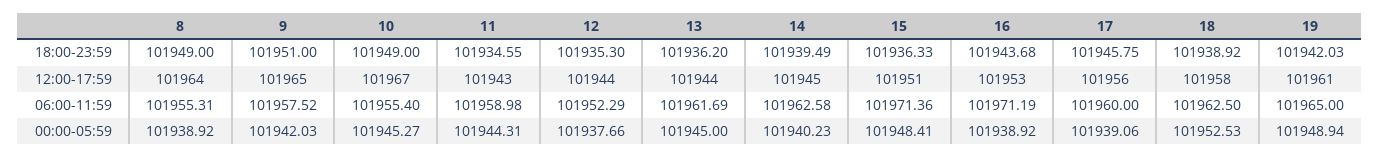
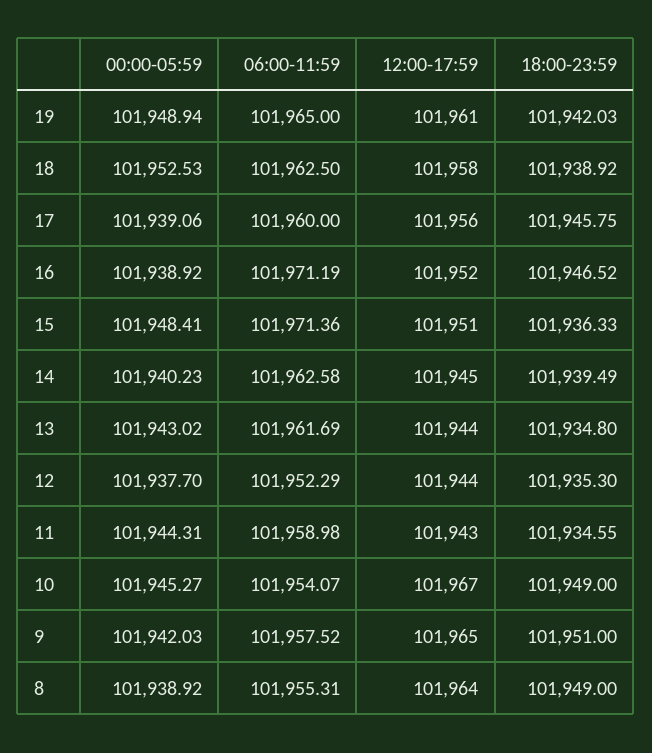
  {
    "8": {
      "18:00-23:59": 101949,
      "12:00-17:59": 101964,
      "06:00-11:59": 101955.31,
      "00:00-05:59": 101938.92
    },
    "9": {
      "18:00-23:59": 101951,
      "12:00-17:59": 101965,
      "06:00-11:59": 101957.52,
      "00:00-05:59": 101942.03
    },
    "10": {
      "18:00-23:59": 101949,
      "12:00-17:59": 101967,
-     "06:00-11:59": 101955.4,
+     "06:00-11:59": 101954.07,
      "00:00-05:59": 101945.27
    },
    "11": {
      "18:00-23:59": 101934.55,
      "12:00-17:59": 101943,
      "06:00-11:59": 101958.98,
      "00:00-05:59": 101944.31
    },
    "12": {
      "18:00-23:59": 101935.3,
      "12:00-17:59": 101944,
      "06:00-11:59": 101952.29,
-     "00:00-05:59": 101937.66
+     "00:00-05:59": 101937.7
    },
    "13": {
-     "18:00-23:59": 101936.2,
+     "18:00-23:59": 101934.8,
      "12:00-17:59": 101944,
      "06:00-11:59": 101961.69,
-     "00:00-05:59": 101945
+     "00:00-05:59": 101943.02
    },
    "14": {
      "18:00-23:59": 101939.49,
      "12:00-17:59": 101945,
      "06:00-11:59": 101962.58,
      "00:00-05:59": 101940.23
    },
    "15": {
      "18:00-23:59": 101936.33,
      "12:00-17:59": 101951,
      "06:00-11:59": 101971.36,
      "00:00-05:59": 101948.41
    },
    "16": {
-     "18:00-23:59": 101943.68,
+     "18:00-23:59": 101946.52,
-     "12:00-17:59": 101953,
+     "12:00-17:59": 101952,
      "06:00-11:59": 101971.19,
      "00:00-05:59": 101938.92
    },
    "17": {
      "18:00-23:59": 101945.75,
      "12:00-17:59": 101956,
      "06:00-11:59": 101960,
      "00:00-05:59": 101939.06
    },
    "18": {
      "18:00-23:59": 101938.92,
      "12:00-17:59": 101958,
      "06:00-11:59": 101962.5,
      "00:00-05:59": 101952.53
    },
    "19": {
      "18:00-23:59": 101942.03,
      "12:00-17:59": 101961,
      "06:00-11:59": 101965,
      "00:00-05:59": 101948.94
    }
  }

